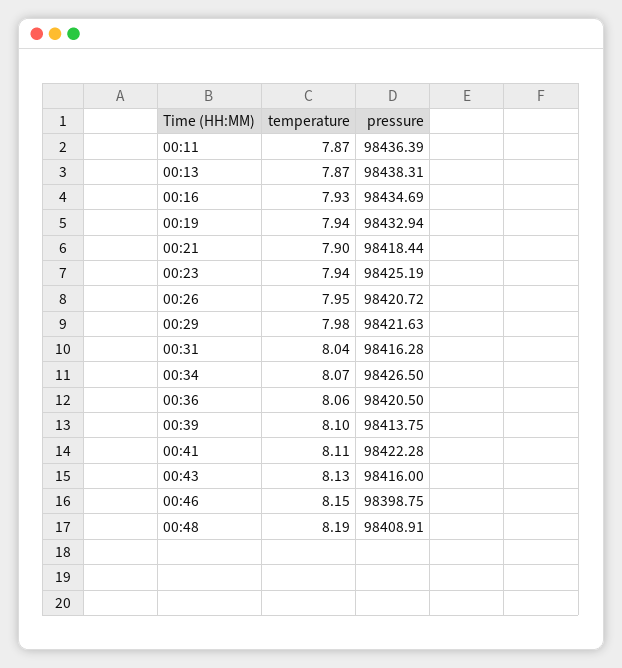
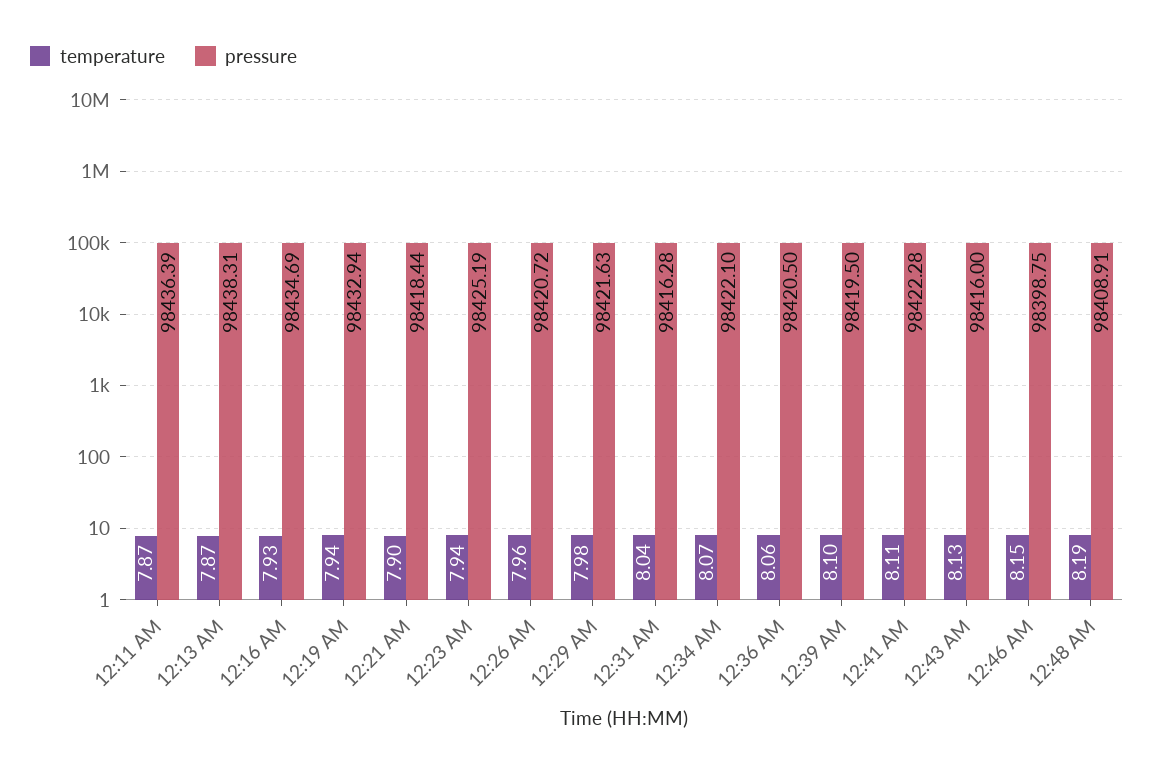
  {
    "temperature": {
      "00:11": 7.87,
      "00:13": 7.87,
      "00:16": 7.93,
      "00:19": 7.94,
      "00:21": 7.9,
      "00:23": 7.94,
-     "00:26": 7.95,
+     "00:26": 7.96,
      "00:29": 7.98,
      "00:31": 8.04,
      "00:34": 8.07,
      "00:36": 8.06,
      "00:39": 8.1,
      "00:41": 8.11,
      "00:43": 8.13,
      "00:46": 8.15,
      "00:48": 8.19
    },
    "pressure": {
      "00:11": 98436.39,
      "00:13": 98438.31,
      "00:16": 98434.69,
      "00:19": 98432.94,
      "00:21": 98418.44,
      "00:23": 98425.19,
      "00:26": 98420.72,
      "00:29": 98421.63,
      "00:31": 98416.28,
-     "00:34": 98426.5,
+     "00:34": 98422.1,
      "00:36": 98420.5,
-     "00:39": 98413.75,
+     "00:39": 98419.5,
      "00:41": 98422.28,
      "00:43": 98416,
      "00:46": 98398.75,
      "00:48": 98408.91
    }
  }

